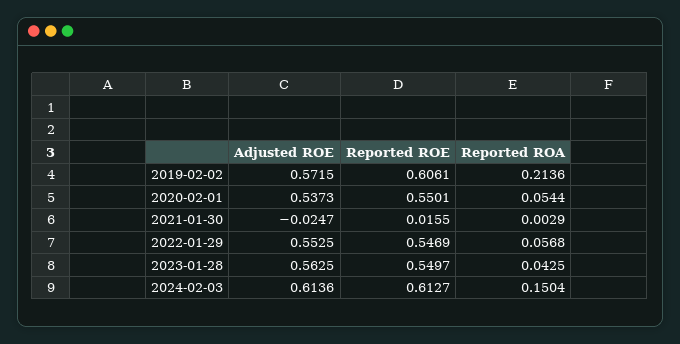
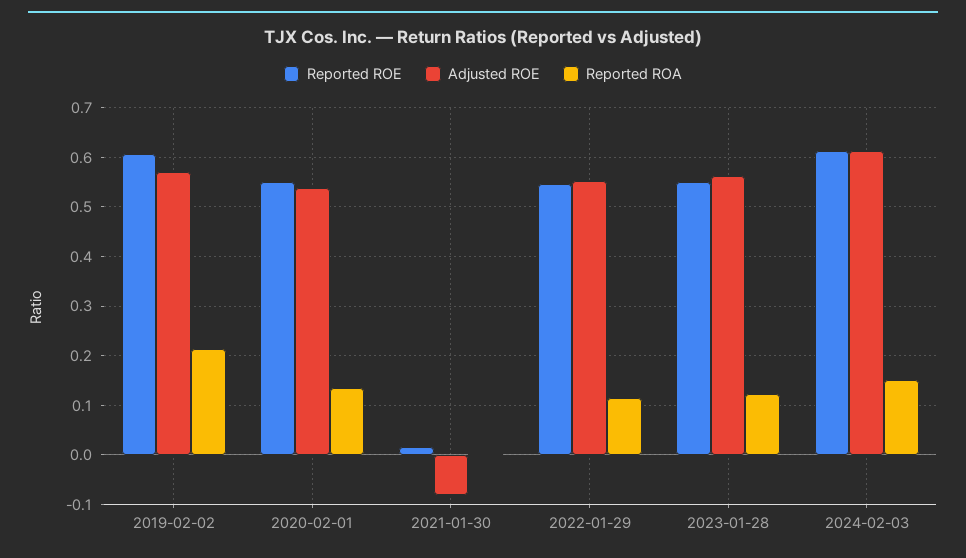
  {
    "Adjusted ROE": {
      "2019-02-02": 0.5715,
      "2020-02-01": 0.5373,
-     "2021-01-30": -0.0247,
+     "2021-01-30": -0.08,
      "2022-01-29": 0.5525,
      "2023-01-28": 0.5625,
      "2024-02-03": 0.6136
    },
    "Reported ROE": {
      "2019-02-02": 0.6061,
      "2020-02-01": 0.5501,
      "2021-01-30": 0.0155,
      "2022-01-29": 0.5469,
      "2023-01-28": 0.5497,
      "2024-02-03": 0.6127
    },
    "Reported ROA": {
      "2019-02-02": 0.2136,
-     "2020-02-01": 0.0544,
+     "2020-02-01": 0.14,
      "2021-01-30": 0.0029,
-     "2022-01-29": 0.0568,
+     "2022-01-29": 0.12,
-     "2023-01-28": 0.0425,
+     "2023-01-28": 0.12,
      "2024-02-03": 0.1504
    }
  }

